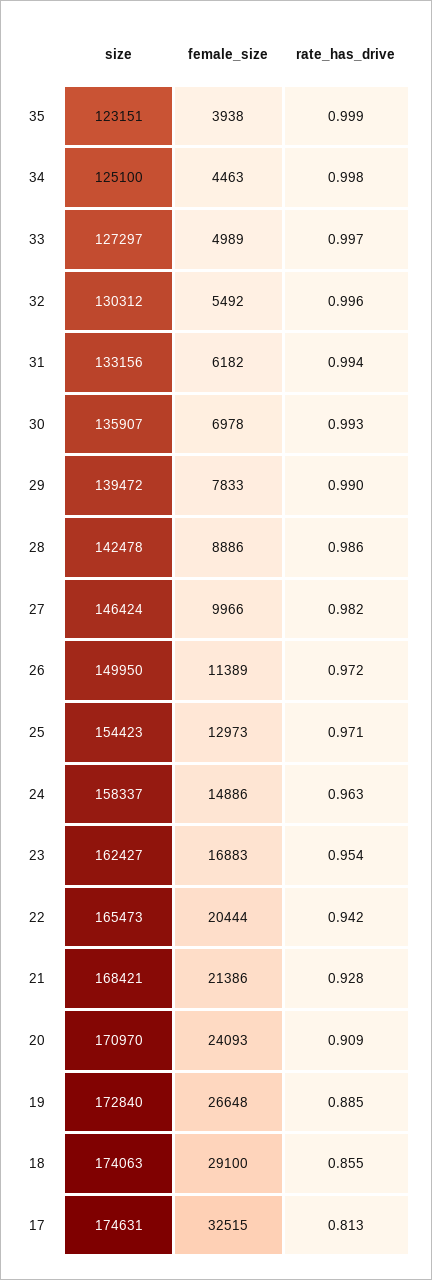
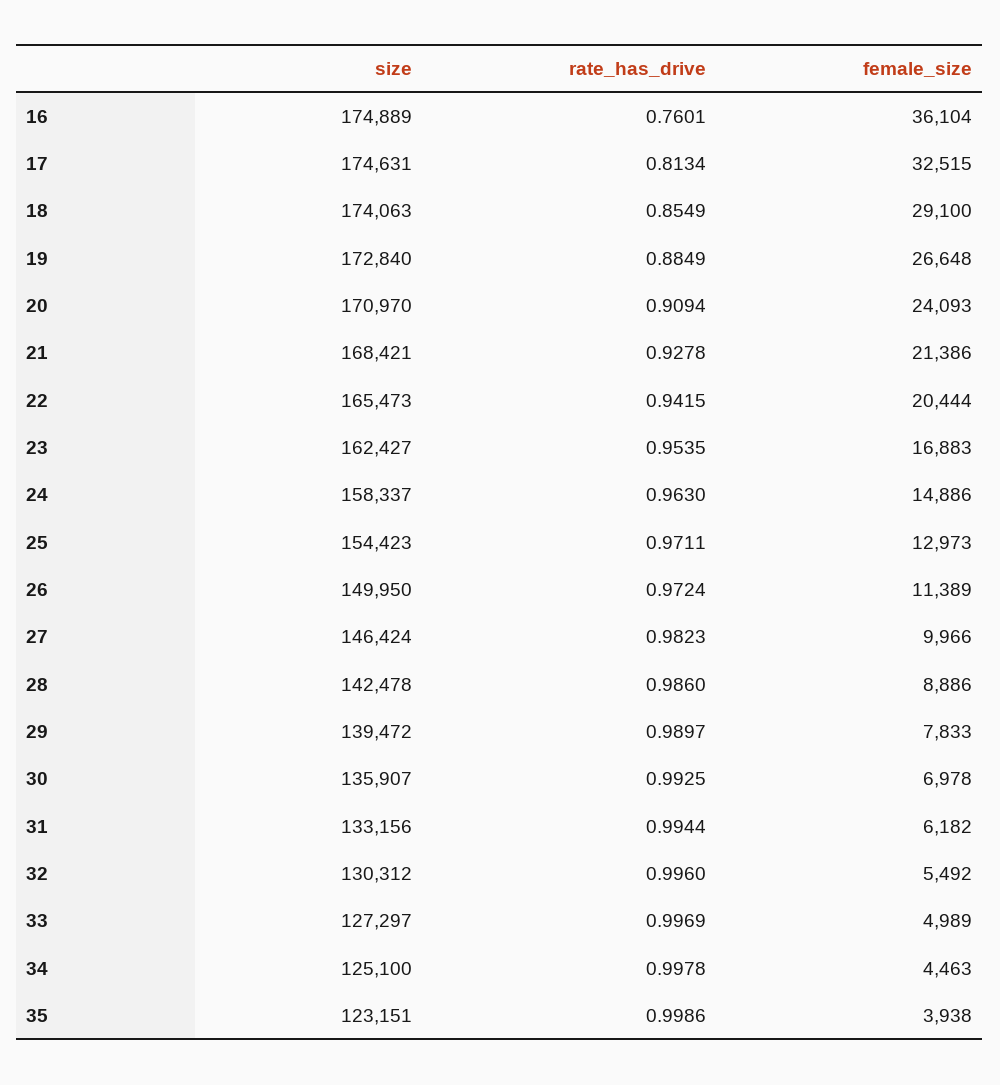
  {
    "size": {
      "35": 123151,
      "34": 125100,
      "33": 127297,
      "32": 130312,
      "31": 133156,
      "30": 135907,
      "29": 139472,
      "28": 142478,
      "27": 146424,
      "26": 149950,
      "25": 154423,
      "24": 158337,
      "23": 162427,
      "22": 165473,
      "21": 168421,
      "20": 170970,
      "19": 172840,
      "18": 174063,
-     "17": 174631
+     "17": 174631,
+     "16": 174889
    },
    "female_size": {
      "35": 3938,
      "34": 4463,
      "33": 4989,
      "32": 5492,
      "31": 6182,
      "30": 6978,
      "29": 7833,
      "28": 8886,
      "27": 9966,
      "26": 11389,
      "25": 12973,
      "24": 14886,
      "23": 16883,
      "22": 20444,
      "21": 21386,
      "20": 24093,
      "19": 26648,
      "18": 29100,
-     "17": 32515
+     "17": 32515,
+     "16": 36104
    },
    "rate_has_drive": {
      "35": 0.9986,
      "34": 0.9978,
      "33": 0.9969,
      "32": 0.996,
      "31": 0.9944,
      "30": 0.9925,
      "29": 0.9897,
      "28": 0.986,
      "27": 0.9823,
      "26": 0.9724,
      "25": 0.9711,
      "24": 0.963,
      "23": 0.9535,
      "22": 0.9415,
      "21": 0.9278,
      "20": 0.9094,
      "19": 0.8849,
      "18": 0.8549,
-     "17": 0.8134
+     "17": 0.8134,
+     "16": 0.7601
    }
  }

